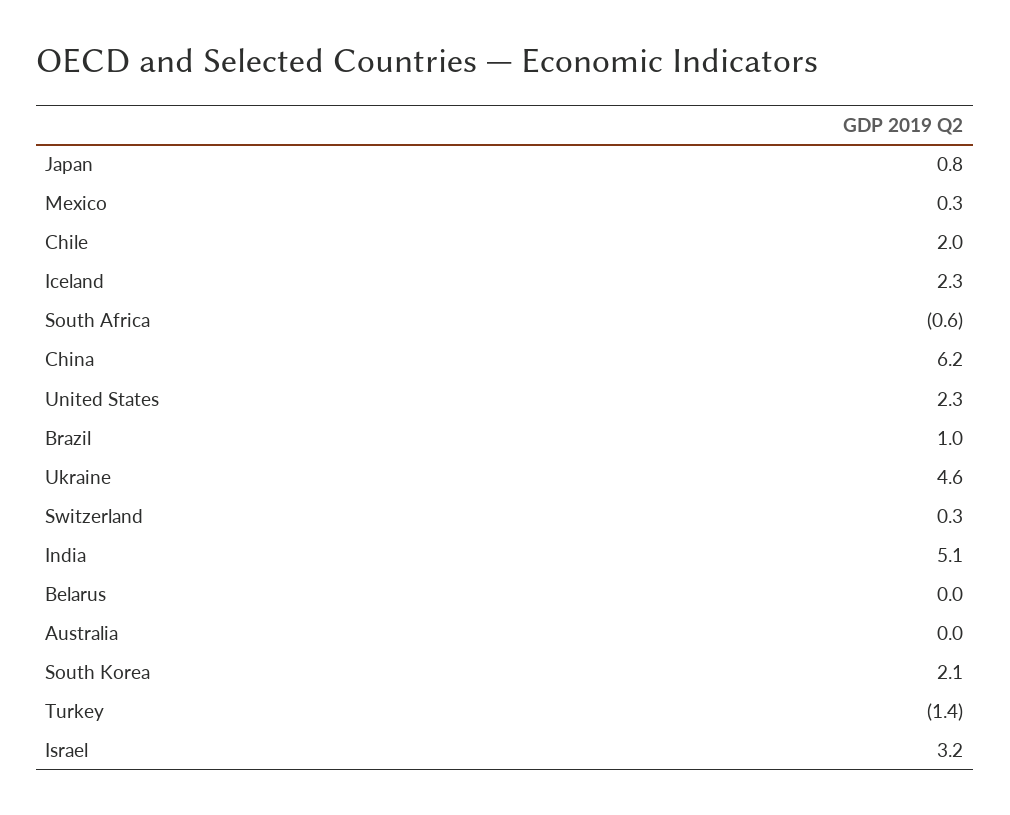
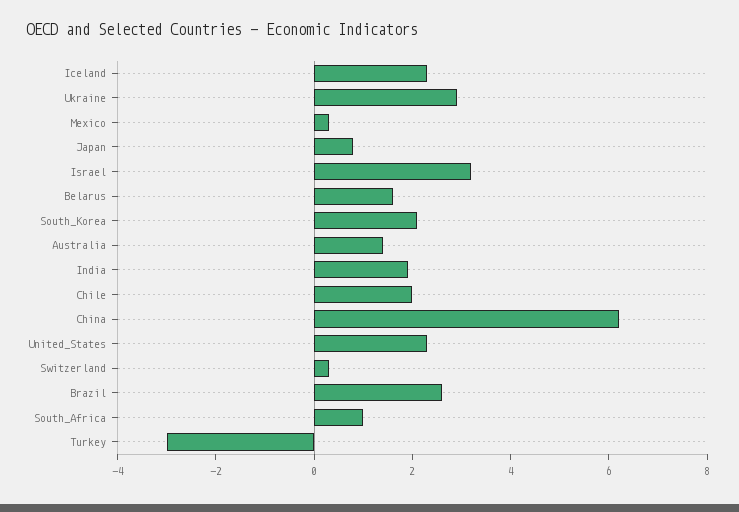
  {
    "Japan": 0.8,
    "Mexico": 0.3,
    "Chile": 2,
    "Iceland": 2.3,
-   "South Africa": -0.6,
+   "South Africa": 1,
    "China": 6.2,
    "United States": 2.3,
-   "Brazil": 1,
+   "Brazil": 2.5,
-   "Ukraine": 4.6,
+   "Ukraine": 3,
    "Switzerland": 0.3,
-   "India": 5.1,
+   "India": 2,
-   "Belarus": 0,
+   "Belarus": 1.5,
-   "Australia": 0,
+   "Australia": 1.5,
    "South Korea": 2.1,
-   "Turkey": -1.4,
+   "Turkey": -3,
    "Israel": 3.2
  }

